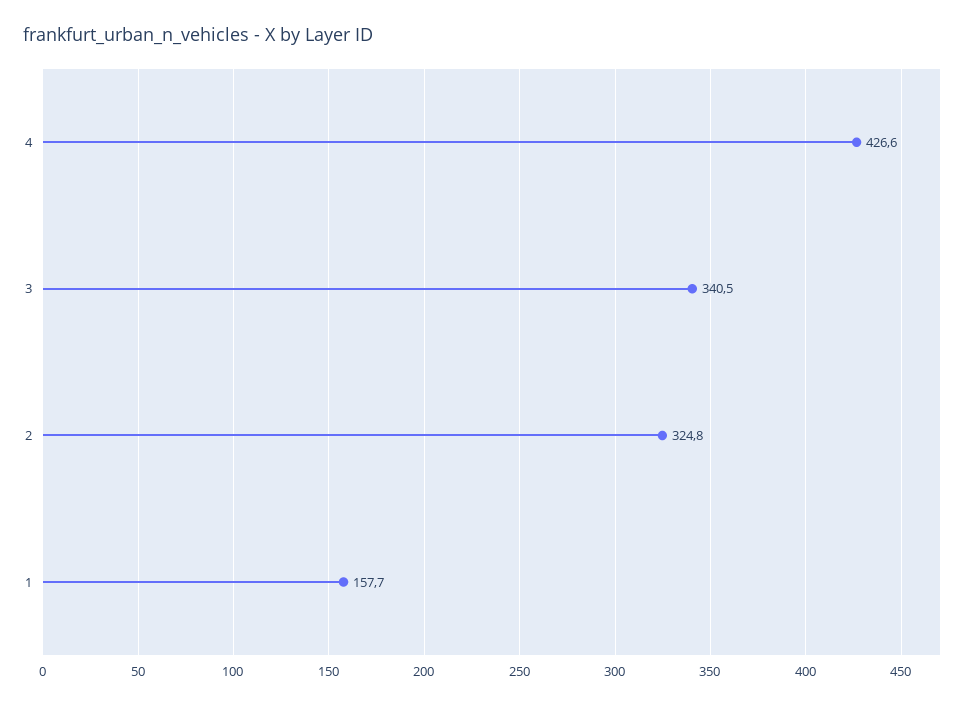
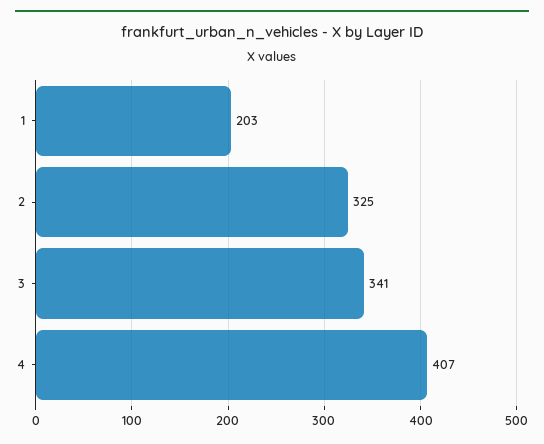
  {
-   "4": 426.6,
+   "4": 407,
    "3": 340.5,
    "2": 324.8,
-   "1": 157.7
+   "1": 203
  }

